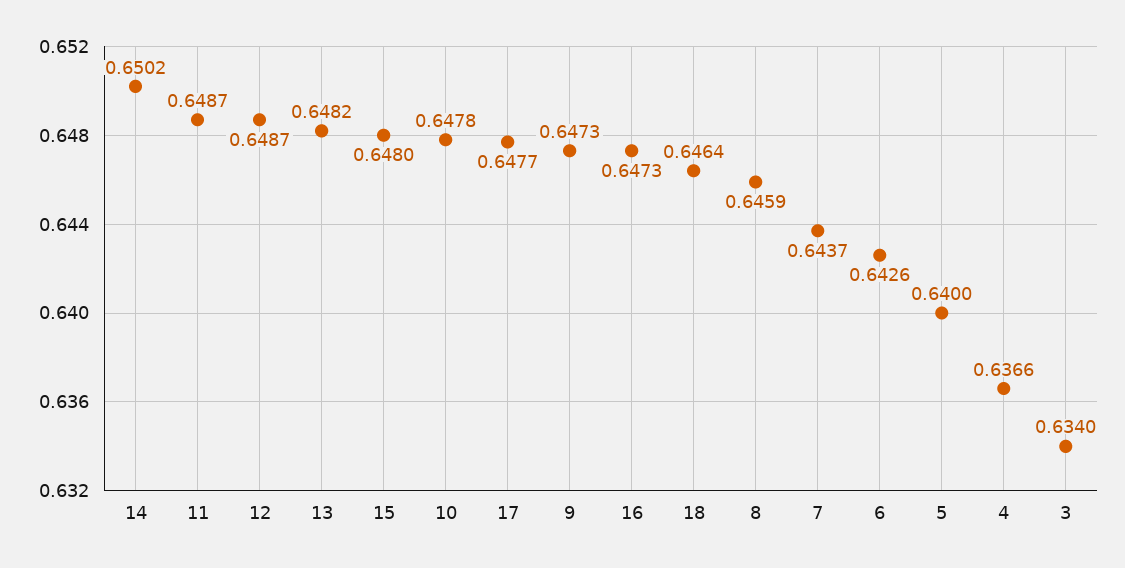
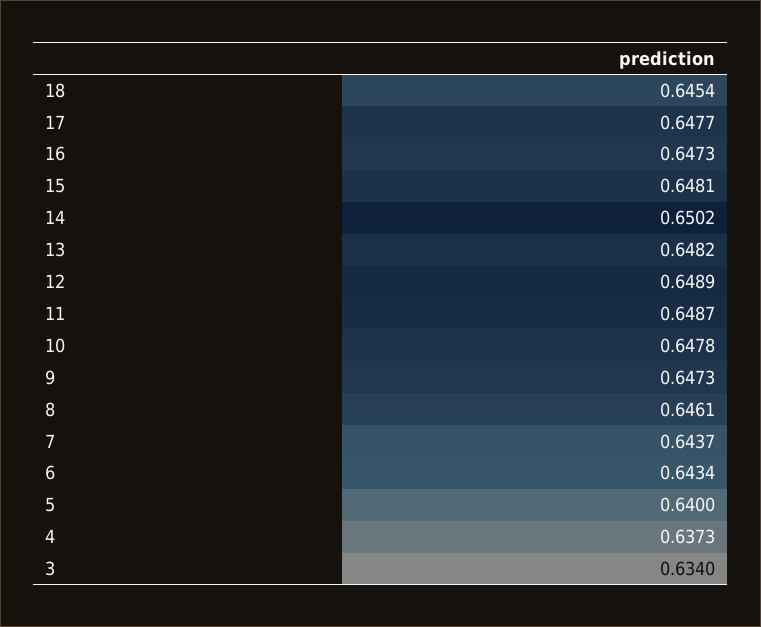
  {
    "14": 0.6502,
    "11": 0.6487,
-   "12": 0.6487,
+   "12": 0.6489,
    "13": 0.6482,
-   "15": 0.648,
+   "15": 0.6481,
    "10": 0.6478,
    "17": 0.6477,
    "9": 0.6473,
    "16": 0.6473,
-   "18": 0.6464,
+   "18": 0.6454,
-   "8": 0.6459,
+   "8": 0.6461,
    "7": 0.6437,
-   "6": 0.6426,
+   "6": 0.6434,
    "5": 0.64,
-   "4": 0.6366,
+   "4": 0.6373,
    "3": 0.634
  }

